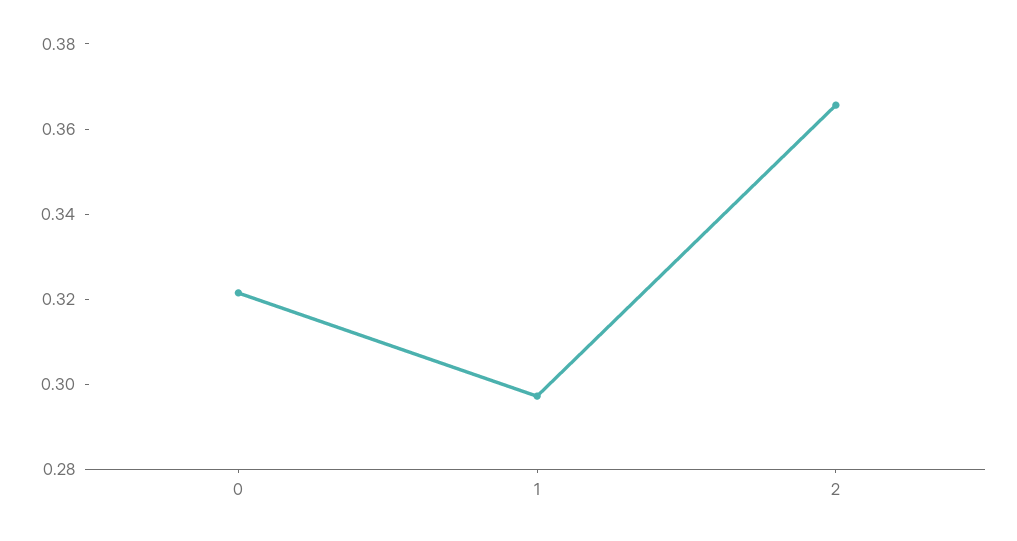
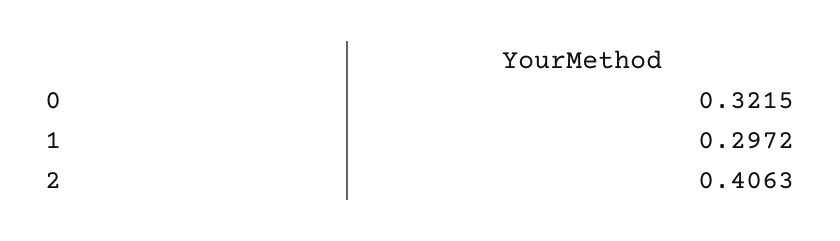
  {
    "0": 0.3215,
    "1": 0.2972,
-   "2": 0.365
+   "2": 0.4063
  }

